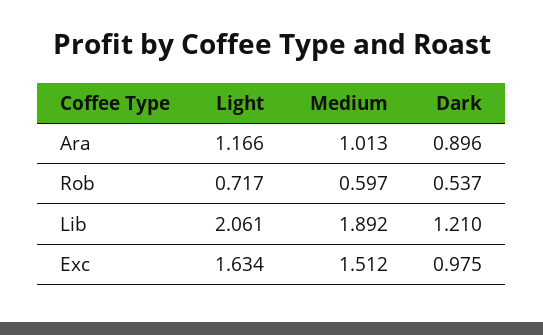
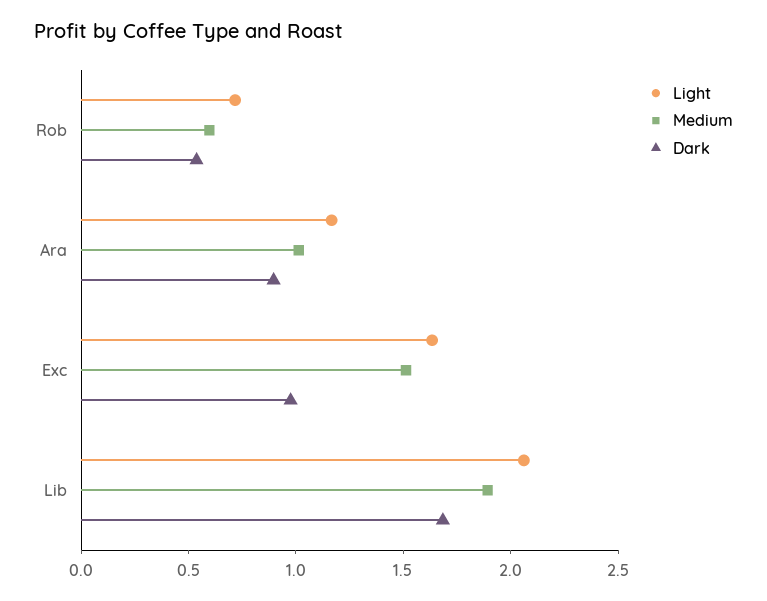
  {
    "Light": {
      "Ara": 1.166,
      "Rob": 0.717,
      "Lib": 2.061,
      "Exc": 1.634
    },
    "Medium": {
      "Ara": 1.013,
      "Rob": 0.597,
      "Lib": 1.892,
      "Exc": 1.512
    },
    "Dark": {
      "Ara": 0.896,
      "Rob": 0.537,
-     "Lib": 1.21,
+     "Lib": 1.7,
      "Exc": 0.975
    }
  }

